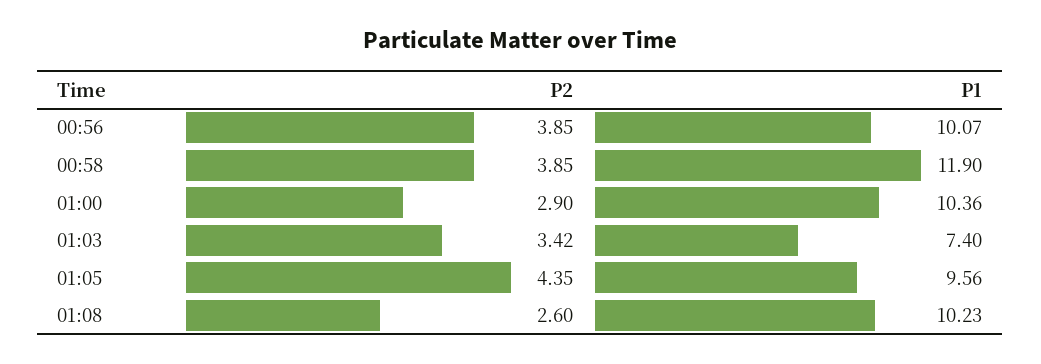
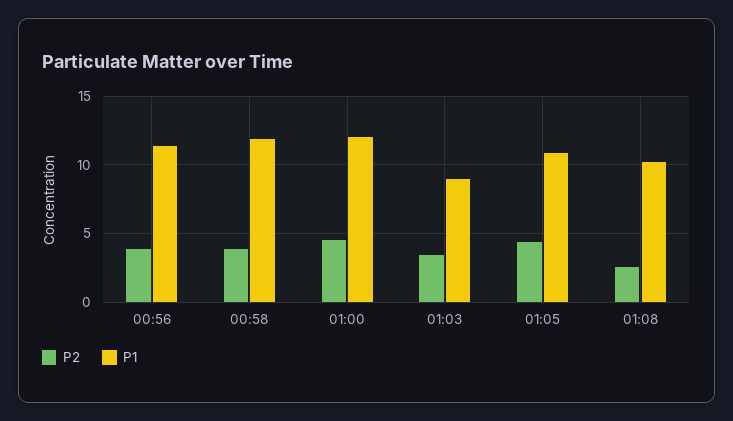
  {
    "P2": {
      "00:56": 3.85,
      "00:58": 3.85,
-     "01:00": 2.9,
+     "01:00": 4.5,
      "01:03": 3.42,
      "01:05": 4.35,
      "01:08": 2.6
    },
    "P1": {
-     "00:56": 10.07,
+     "00:56": 11.5,
      "00:58": 11.9,
-     "01:00": 10.36,
+     "01:00": 12,
-     "01:03": 7.4,
+     "01:03": 9,
-     "01:05": 9.56,
+     "01:05": 11,
      "01:08": 10.23
    }
  }

